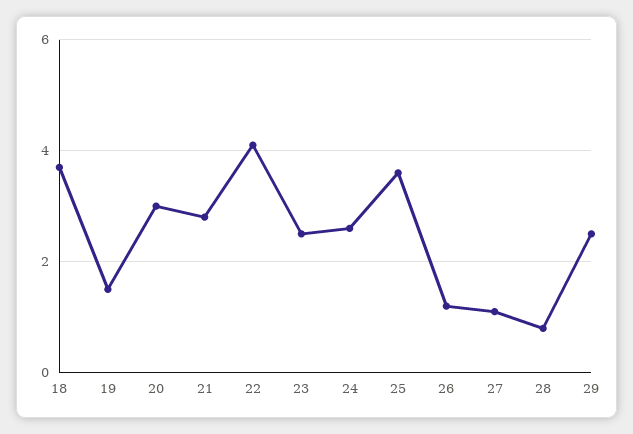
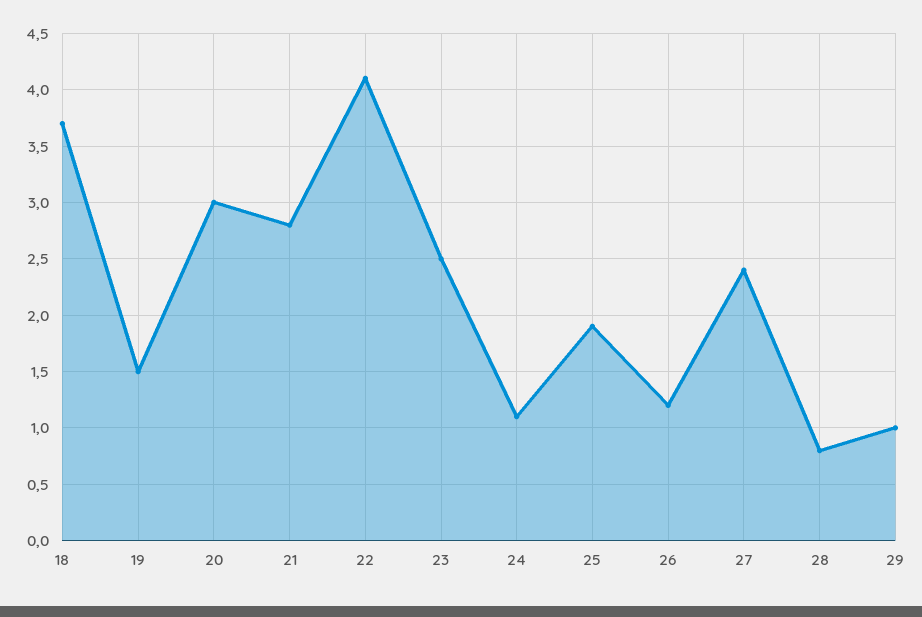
  {
    "18": 3.7,
    "19": 1.5,
    "20": 3,
    "21": 2.8,
    "22": 4.1,
    "23": 2.5,
-   "24": 2.5,
+   "24": 1.1,
-   "25": 3.5,
+   "25": 1.9,
    "26": 1.2,
-   "27": 1,
+   "27": 2.4,
    "28": 0.8,
-   "29": 2.5
+   "29": 1
  }

